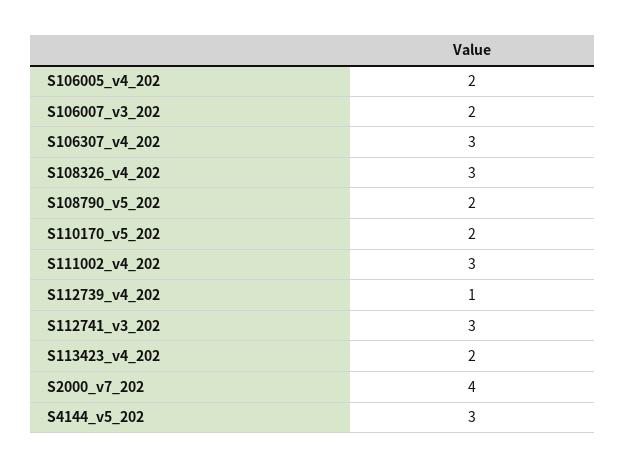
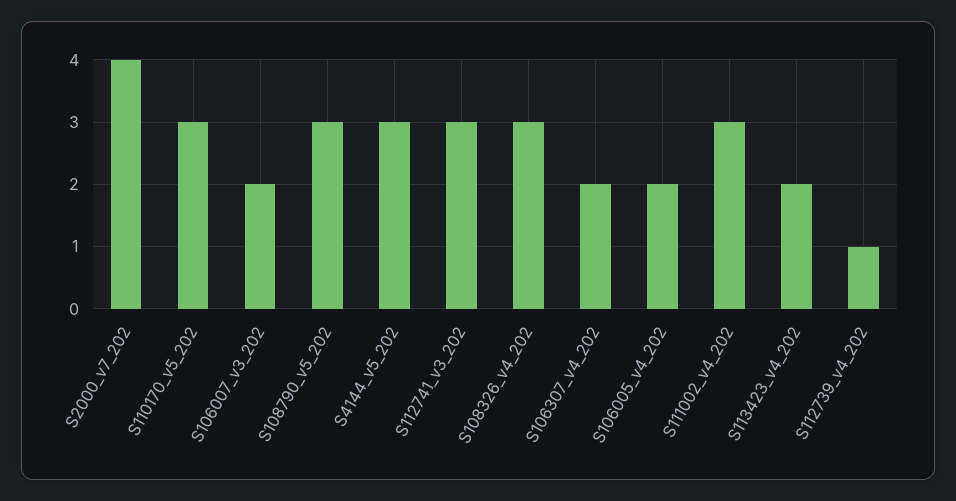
  {
    "S106005_v4_202": 2,
    "S106007_v3_202": 2,
-   "S106307_v4_202": 3,
+   "S106307_v4_202": 2,
    "S108326_v4_202": 3,
-   "S108790_v5_202": 2,
+   "S108790_v5_202": 3,
-   "S110170_v5_202": 2,
+   "S110170_v5_202": 3,
    "S111002_v4_202": 3,
    "S112739_v4_202": 1,
    "S112741_v3_202": 3,
    "S113423_v4_202": 2,
    "S2000_v7_202": 4,
    "S4144_v5_202": 3
  }

